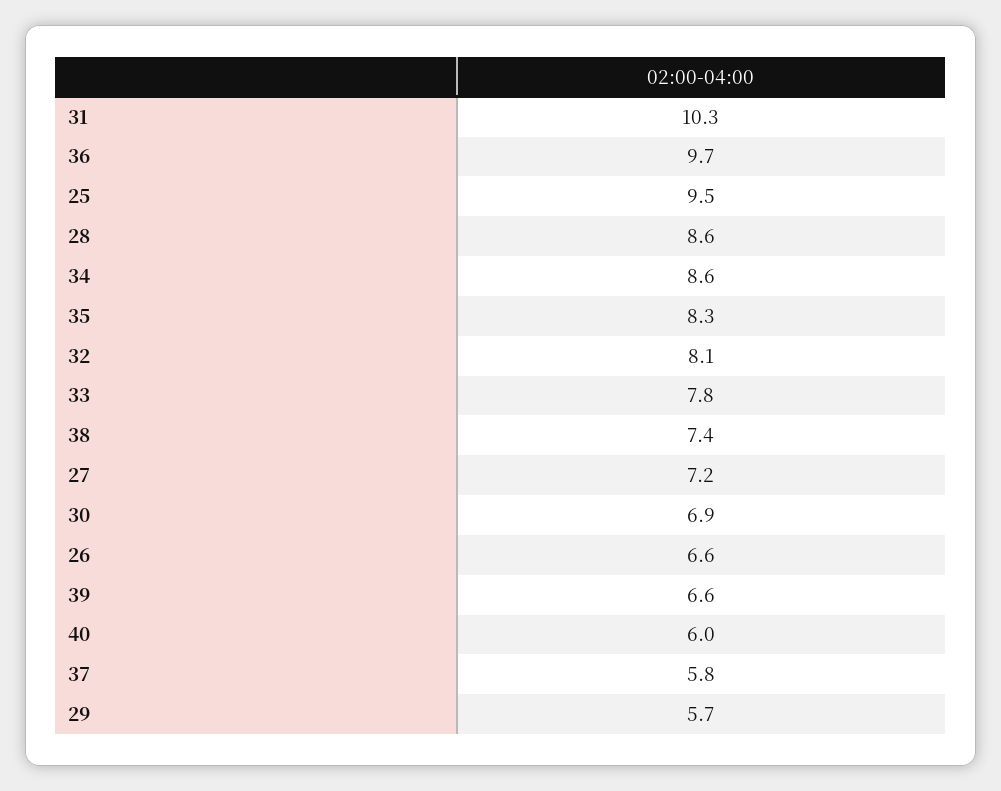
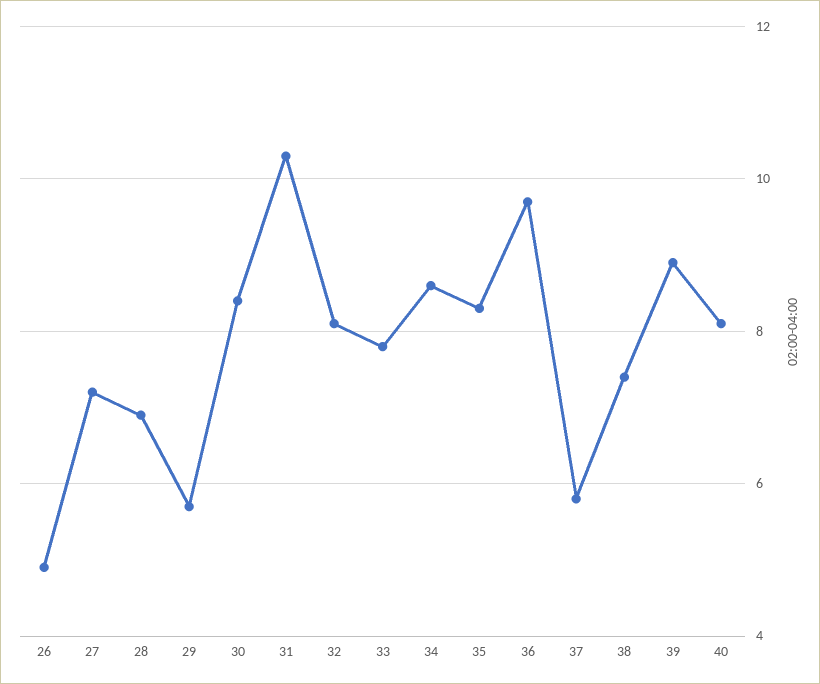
  {
    "31": 10.3,
    "36": 9.7,
-   "25": 9.5,
-   "28": 8.6,
+   "28": 7,
    "34": 8.6,
    "35": 8.3,
    "32": 8.1,
    "33": 7.8,
    "38": 7.4,
    "27": 7.2,
-   "30": 6.9,
+   "30": 8.5,
-   "26": 6.6,
+   "26": 5,
-   "39": 6.6,
+   "39": 9,
-   "40": 6,
+   "40": 8,
    "37": 5.8,
    "29": 5.7
  }

